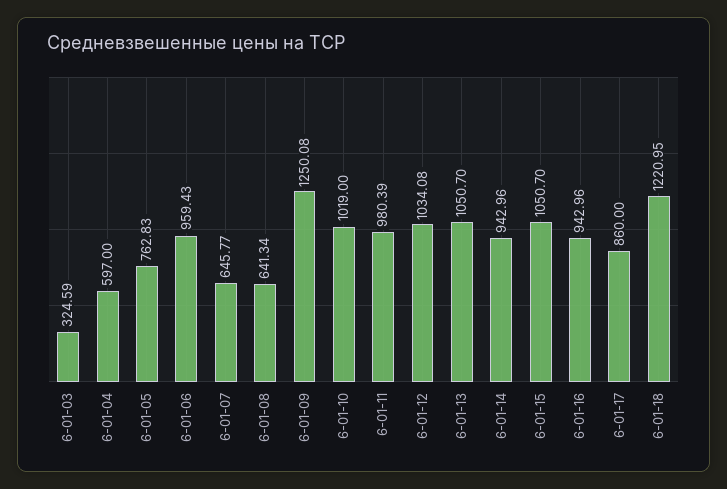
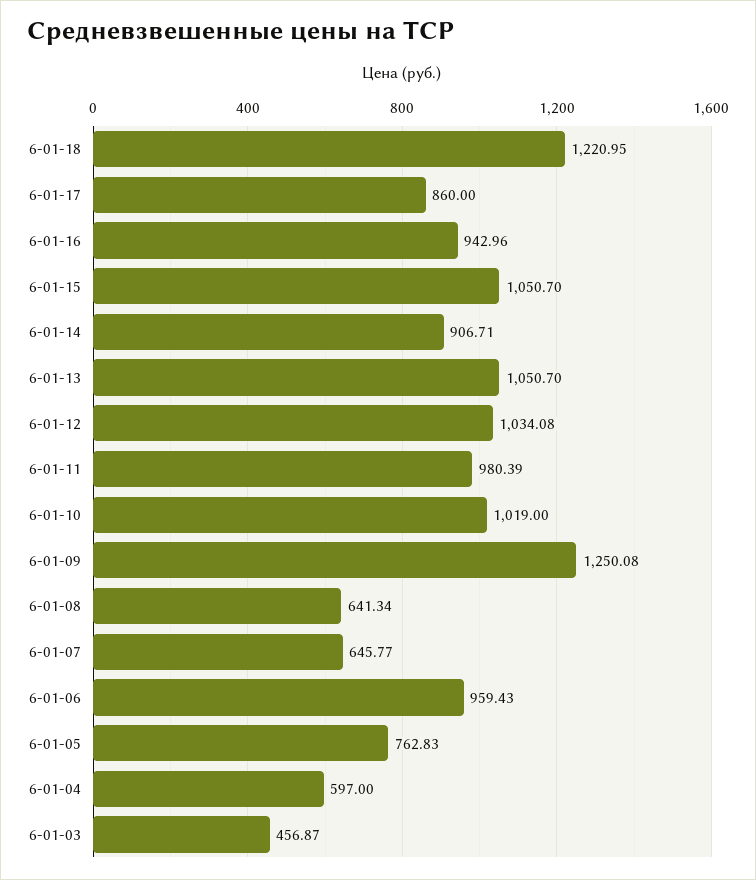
  {
-   "6-01-03": 324.59,
+   "6-01-03": 456.87,
    "6-01-04": 597,
    "6-01-05": 762.83,
    "6-01-06": 959.43,
    "6-01-07": 645.77,
    "6-01-08": 641.34,
    "6-01-09": 1250.08,
    "6-01-10": 1019,
    "6-01-11": 980.39,
    "6-01-12": 1034.08,
    "6-01-13": 1050.7,
-   "6-01-14": 942.96,
+   "6-01-14": 906.71,
    "6-01-15": 1050.7,
    "6-01-16": 942.96,
    "6-01-17": 860,
    "6-01-18": 1220.95
  }

